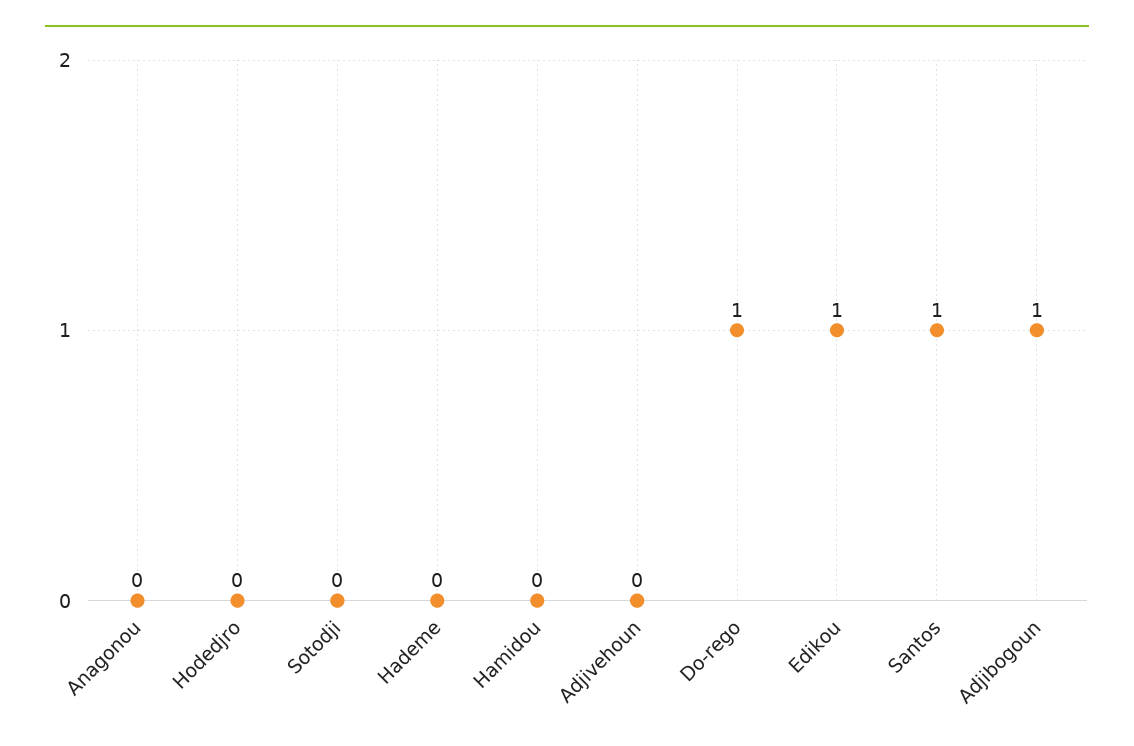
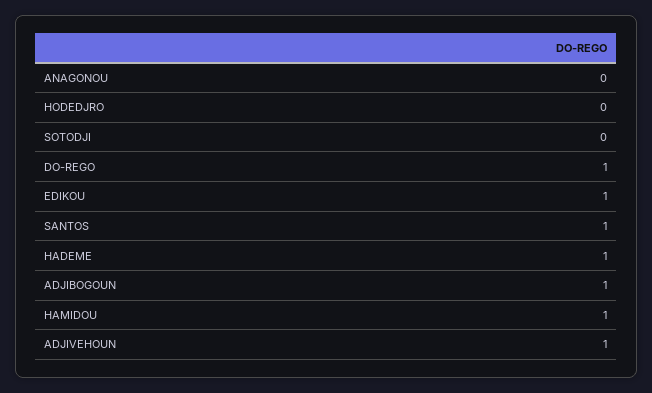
  {
    "Anagonou": 0,
    "Hodedjro": 0,
    "Sotodji": 0,
-   "Hademe": 0,
+   "Hademe": 1,
-   "Hamidou": 0,
+   "Hamidou": 1,
-   "Adjivehoun": 0,
+   "Adjivehoun": 1,
    "Do-rego": 1,
    "Edikou": 1,
    "Santos": 1,
    "Adjibogoun": 1
  }

